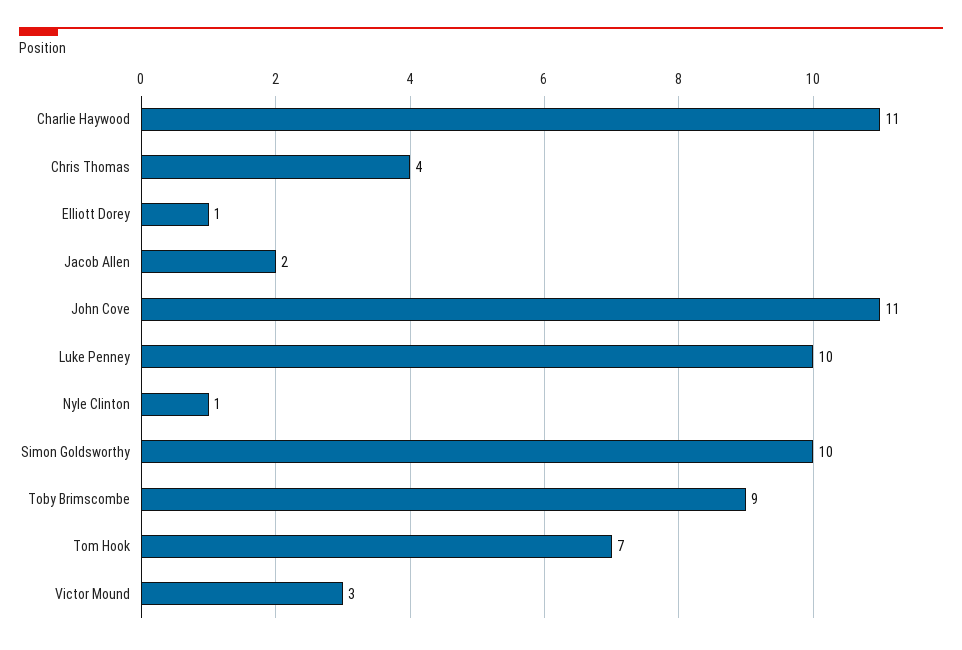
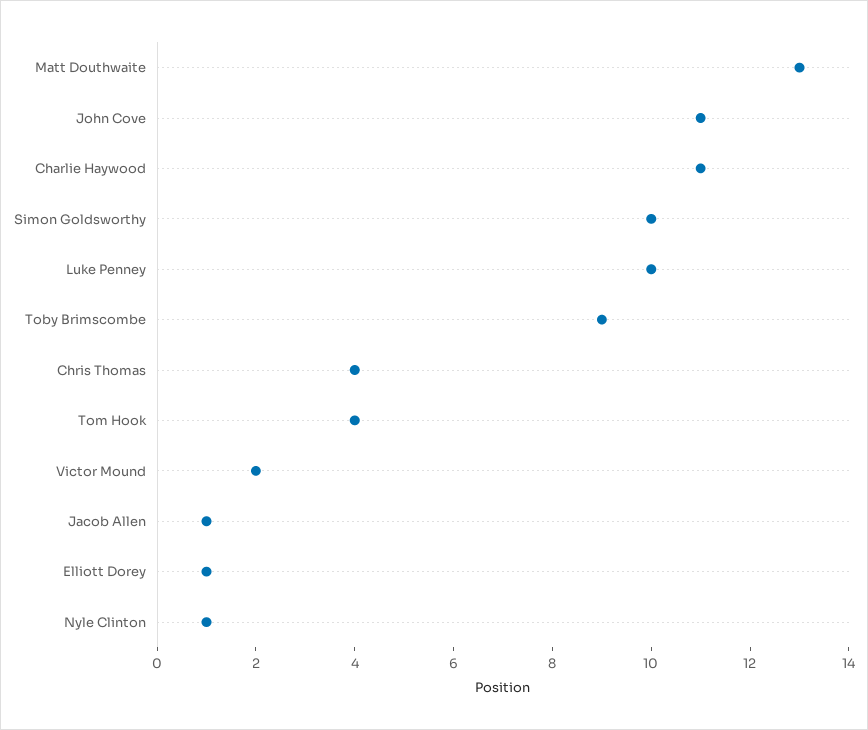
  {
    "Charlie Haywood": 11,
    "Chris Thomas": 4,
    "Elliott Dorey": 1,
-   "Jacob Allen": 2,
+   "Jacob Allen": 1,
    "John Cove": 11,
    "Luke Penney": 10,
    "Nyle Clinton": 1,
    "Simon Goldsworthy": 10,
    "Toby Brimscombe": 9,
-   "Tom Hook": 7,
+   "Tom Hook": 4,
-   "Victor Mound": 3
+   "Victor Mound": 2,
+   "Matt Douthwaite": 13
  }

